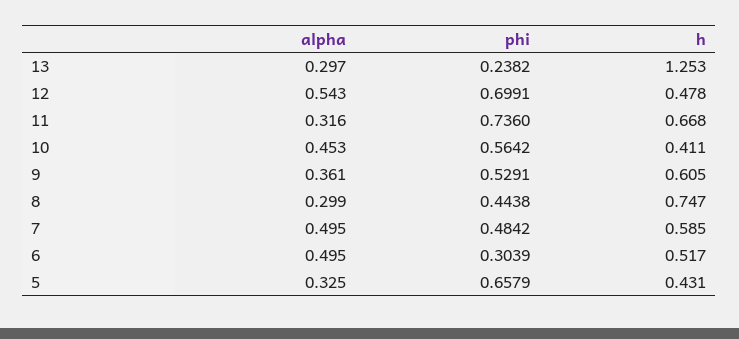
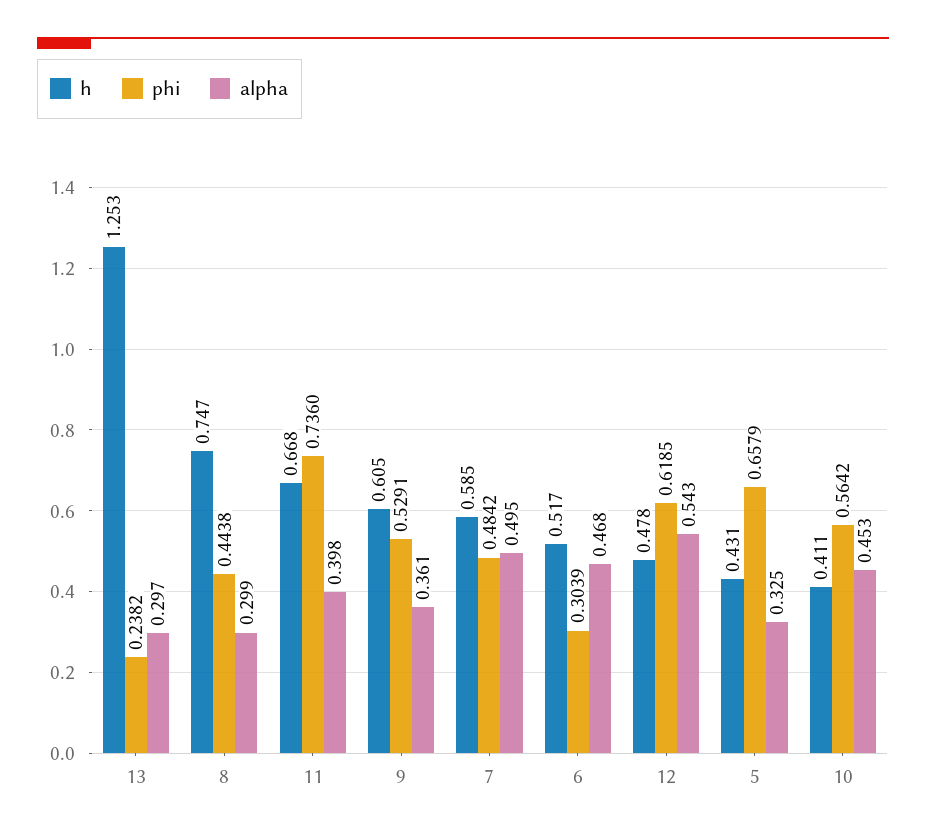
  {
    "alpha": {
      "13": 0.297,
      "12": 0.543,
-     "11": 0.316,
+     "11": 0.398,
      "10": 0.453,
      "9": 0.361,
      "8": 0.299,
      "7": 0.495,
-     "6": 0.495,
+     "6": 0.468,
      "5": 0.325
    },
    "phi": {
      "13": 0.2382,
-     "12": 0.6991,
+     "12": 0.6185,
      "11": 0.736,
      "10": 0.5642,
      "9": 0.5291,
      "8": 0.4438,
      "7": 0.4842,
      "6": 0.3039,
      "5": 0.6579
    },
    "h": {
      "13": 1.253,
      "12": 0.478,
      "11": 0.668,
      "10": 0.411,
      "9": 0.605,
      "8": 0.747,
      "7": 0.585,
      "6": 0.517,
      "5": 0.431
    }
  }

